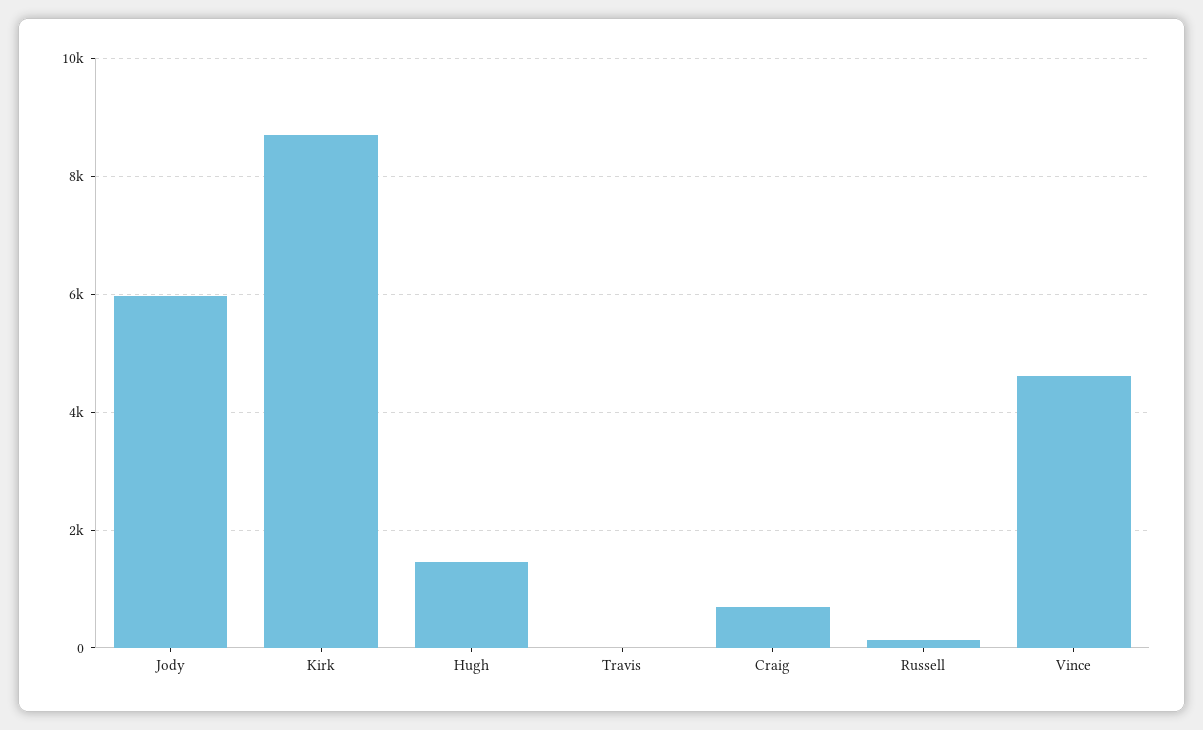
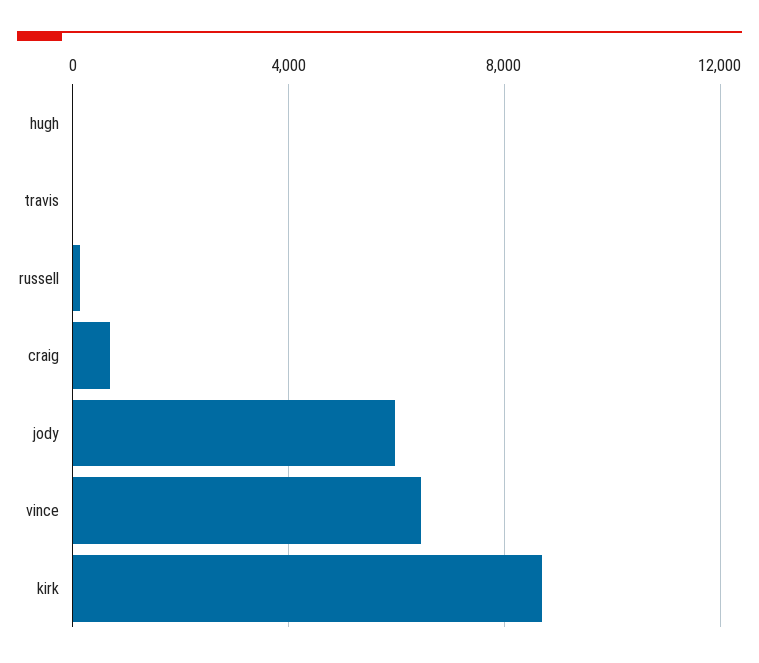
  {
    "Jody": 6000,
    "Kirk": 8600,
-   "Hugh": 1400,
+   "Hugh": 0,
    "Travis": 0,
    "Craig": 600,
    "Russell": 200,
-   "Vince": 4600
+   "Vince": 6500
  }

